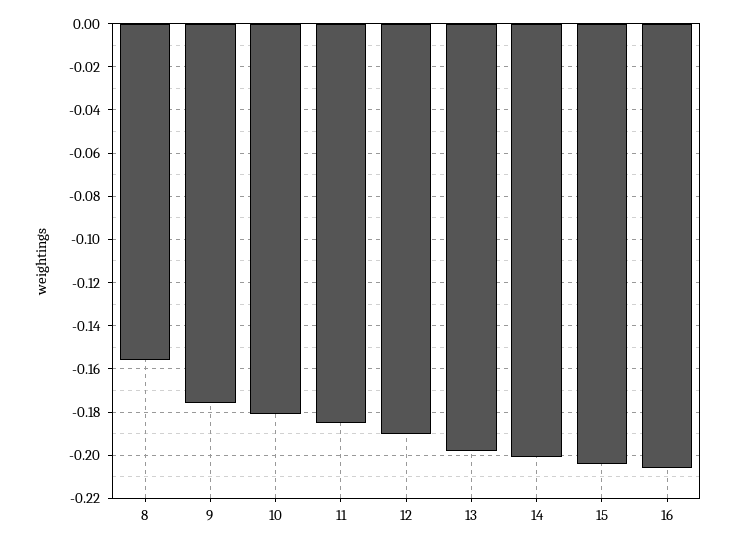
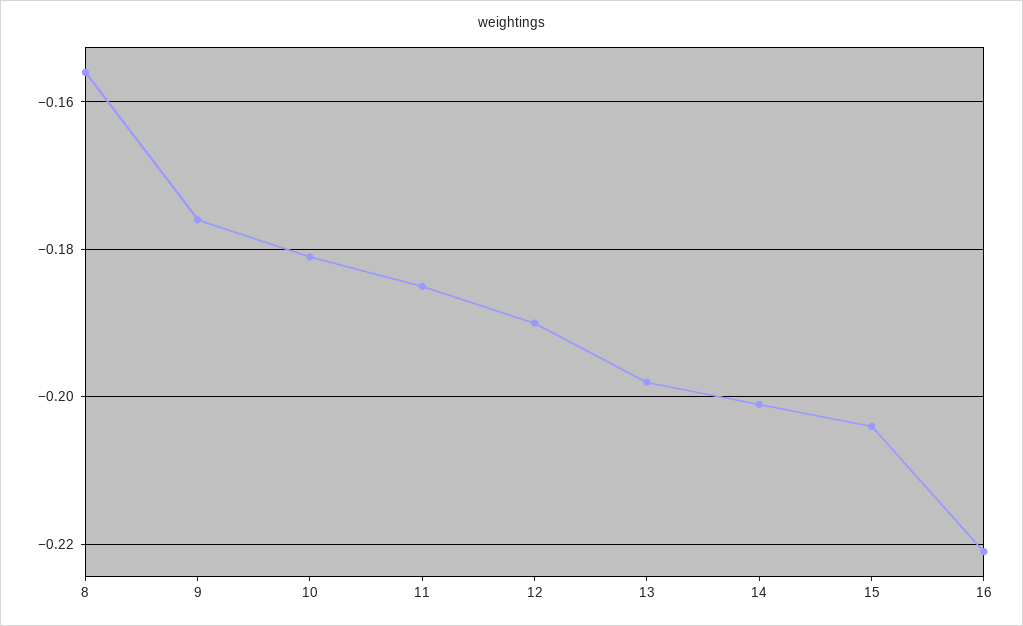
  {
    "8": -0.155,
    "9": -0.175,
    "10": -0.18,
    "11": -0.185,
    "12": -0.19,
    "13": -0.2,
    "14": -0.2,
    "15": -0.205,
-   "16": -0.205
+   "16": -0.22
  }

